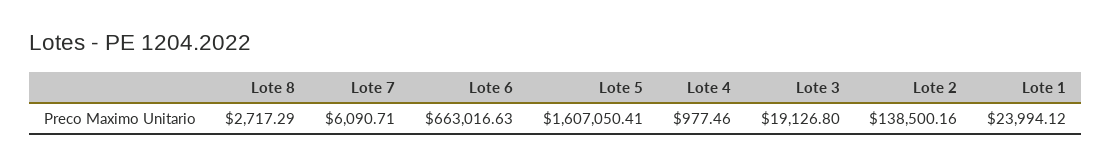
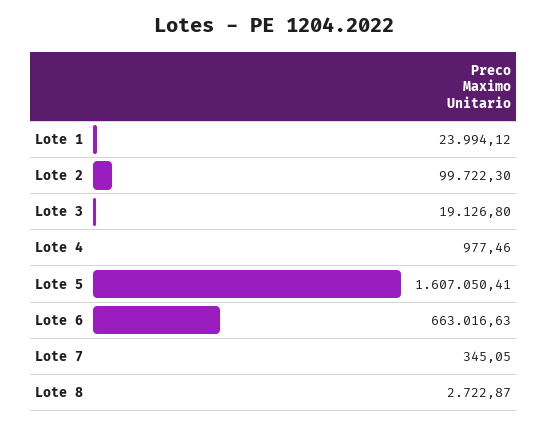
  {
-   "Lote 8": 2717.29,
+   "Lote 8": 2722.87,
-   "Lote 7": 6090.71,
+   "Lote 7": 345.05,
    "Lote 6": 663016.63,
    "Lote 5": 1607050.41,
    "Lote 4": 977.46,
    "Lote 3": 19126.8,
-   "Lote 2": 138500.16,
+   "Lote 2": 99722.3,
    "Lote 1": 23994.12
  }

